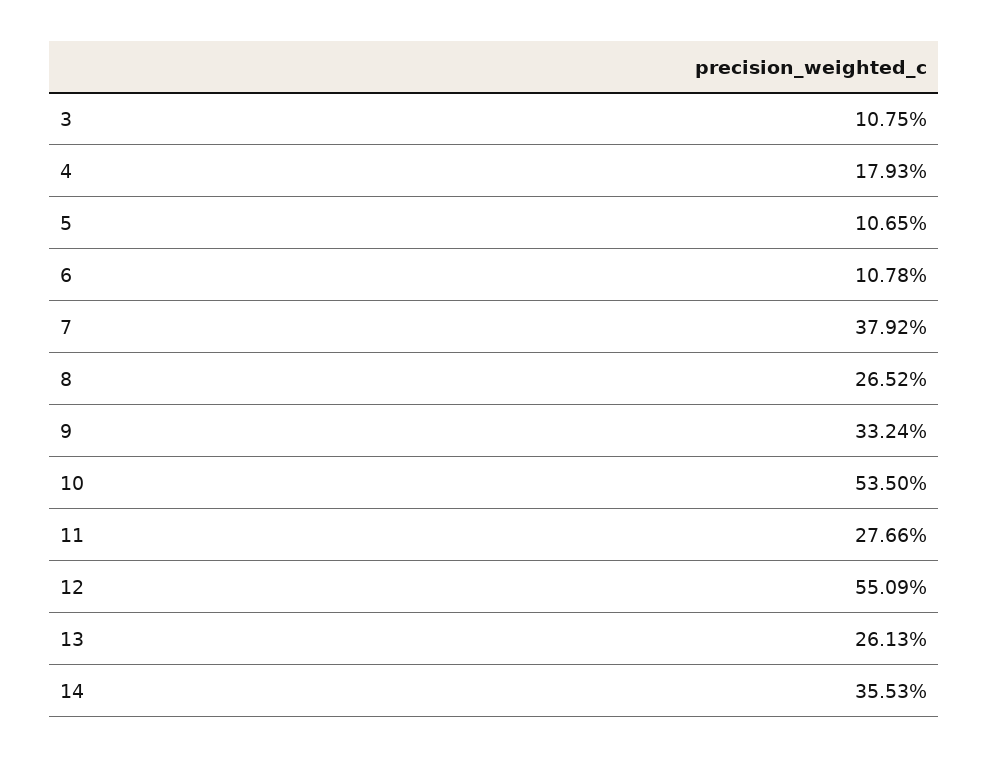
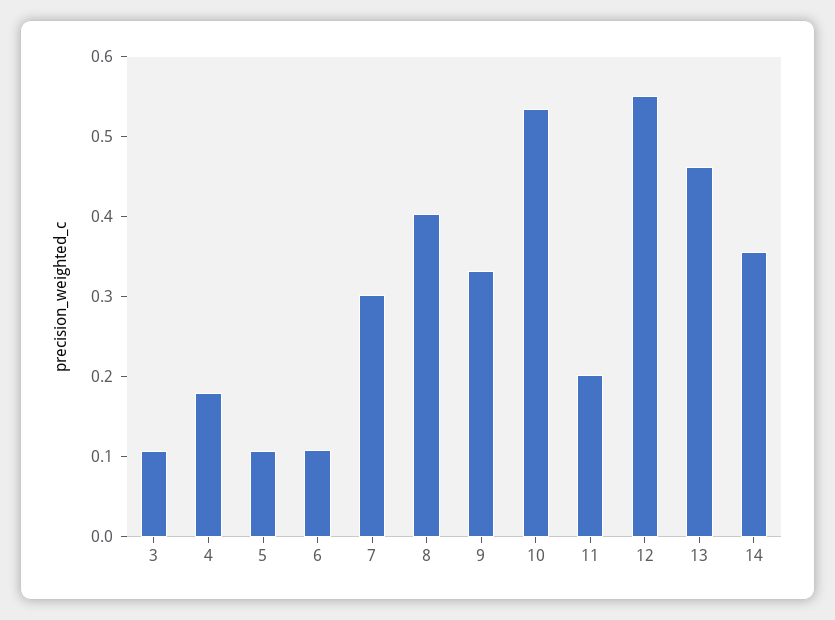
  {
    "3": 0.1075,
    "4": 0.1793,
    "5": 0.1065,
    "6": 0.1078,
-   "7": 0.3792,
+   "7": 0.3,
-   "8": 0.2652,
+   "8": 0.4,
    "9": 0.3324,
    "10": 0.535,
-   "11": 0.2766,
+   "11": 0.2,
    "12": 0.5509,
-   "13": 0.2613,
+   "13": 0.46,
    "14": 0.3553
  }

